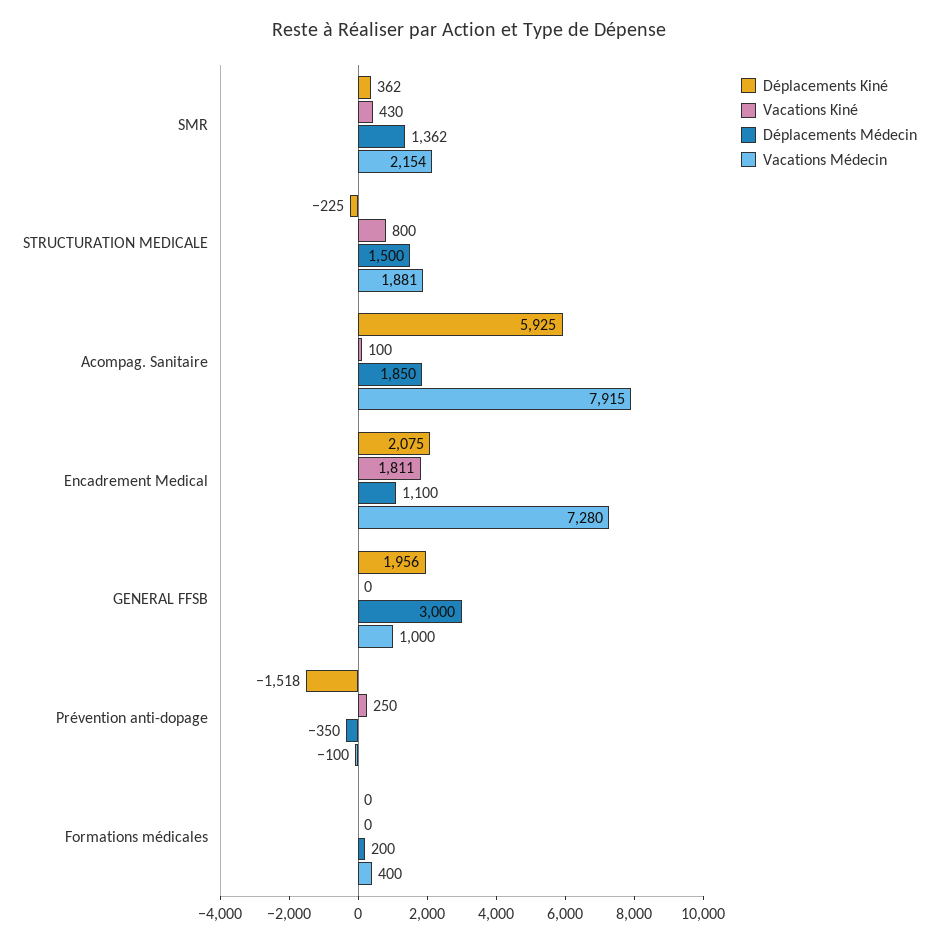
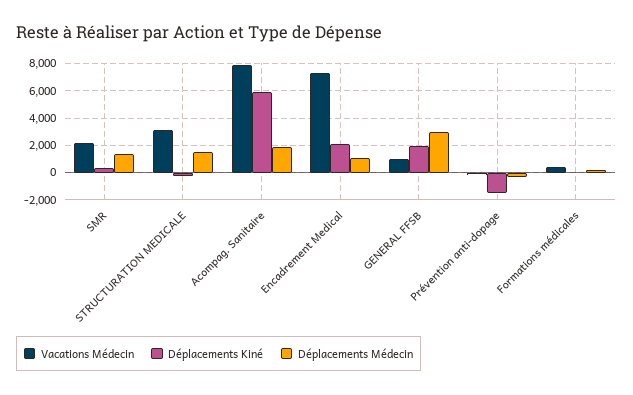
  {
    "Déplacements Kiné": {
      "SMR": 362,
      "STRUCTURATION MEDICALE": -225,
      "Acompag. Sanitaire": 5925,
      "Encadrement Medical": 2075,
      "GENERAL FFSB": 1956,
      "Prévention anti-dopage": -1518,
      "Formations médicales": 0
    },
-   "Vacations Kiné": {
-     "SMR": 430,
-     "STRUCTURATION MEDICALE": 800,
-     "Acompag. Sanitaire": 100,
-     "Encadrement Medical": 1811,
-     "GENERAL FFSB": 0,
-     "Prévention anti-dopage": 250,
-     "Formations médicales": 0
-   },
    "Déplacements Médecin": {
      "SMR": 1362,
      "STRUCTURATION MEDICALE": 1500,
      "Acompag. Sanitaire": 1850,
      "Encadrement Medical": 1100,
      "GENERAL FFSB": 3000,
      "Prévention anti-dopage": -350,
      "Formations médicales": 200
    },
    "Vacations Médecin": {
      "SMR": 2154,
-     "STRUCTURATION MEDICALE": 1881,
+     "STRUCTURATION MEDICALE": 3000,
      "Acompag. Sanitaire": 7915,
      "Encadrement Medical": 7280,
      "GENERAL FFSB": 1000,
      "Prévention anti-dopage": -100,
      "Formations médicales": 400
    }
  }

